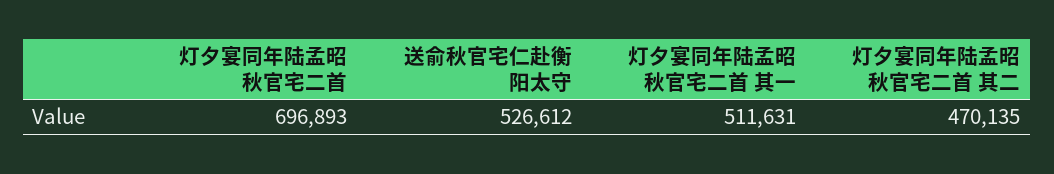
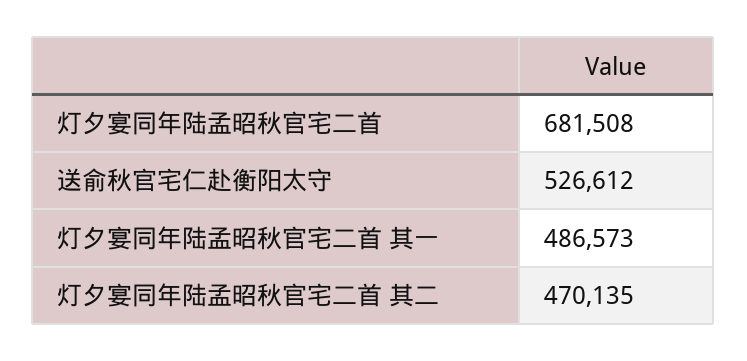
  {
-   "灯夕宴同年陆孟昭秋官宅二首": 696893,
+   "灯夕宴同年陆孟昭秋官宅二首": 681508,
    "送俞秋官宅仁赴衡阳太守": 526612,
-   "灯夕宴同年陆孟昭秋官宅二首 其一": 511631,
+   "灯夕宴同年陆孟昭秋官宅二首 其一": 486573,
    "灯夕宴同年陆孟昭秋官宅二首 其二": 470135
  }

